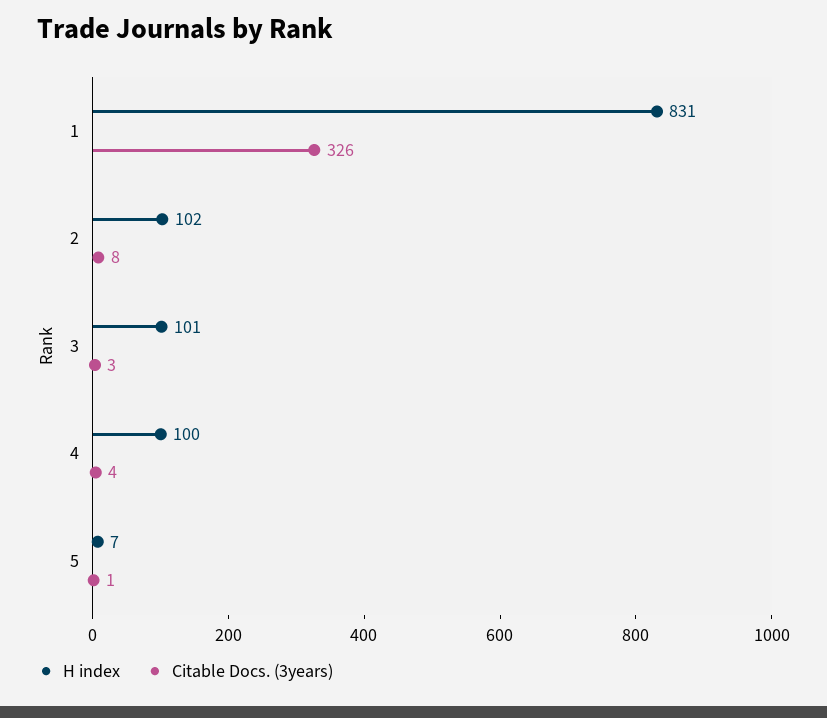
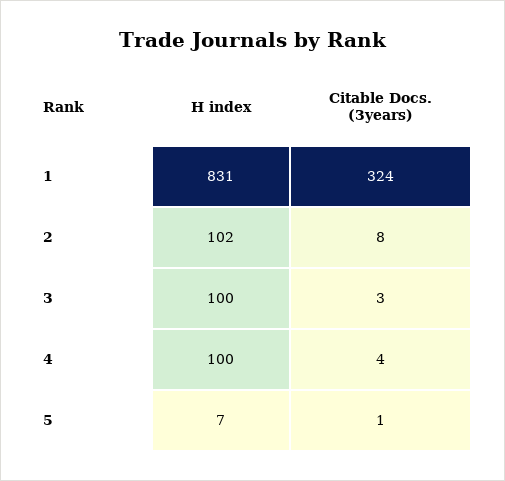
  {
    "H index": {
      "1": 831,
      "2": 102,
-     "3": 101,
+     "3": 100,
      "4": 100,
      "5": 7
    },
    "Citable Docs. (3years)": {
-     "1": 326,
+     "1": 324,
      "2": 8,
      "3": 3,
      "4": 4,
      "5": 1
    }
  }

